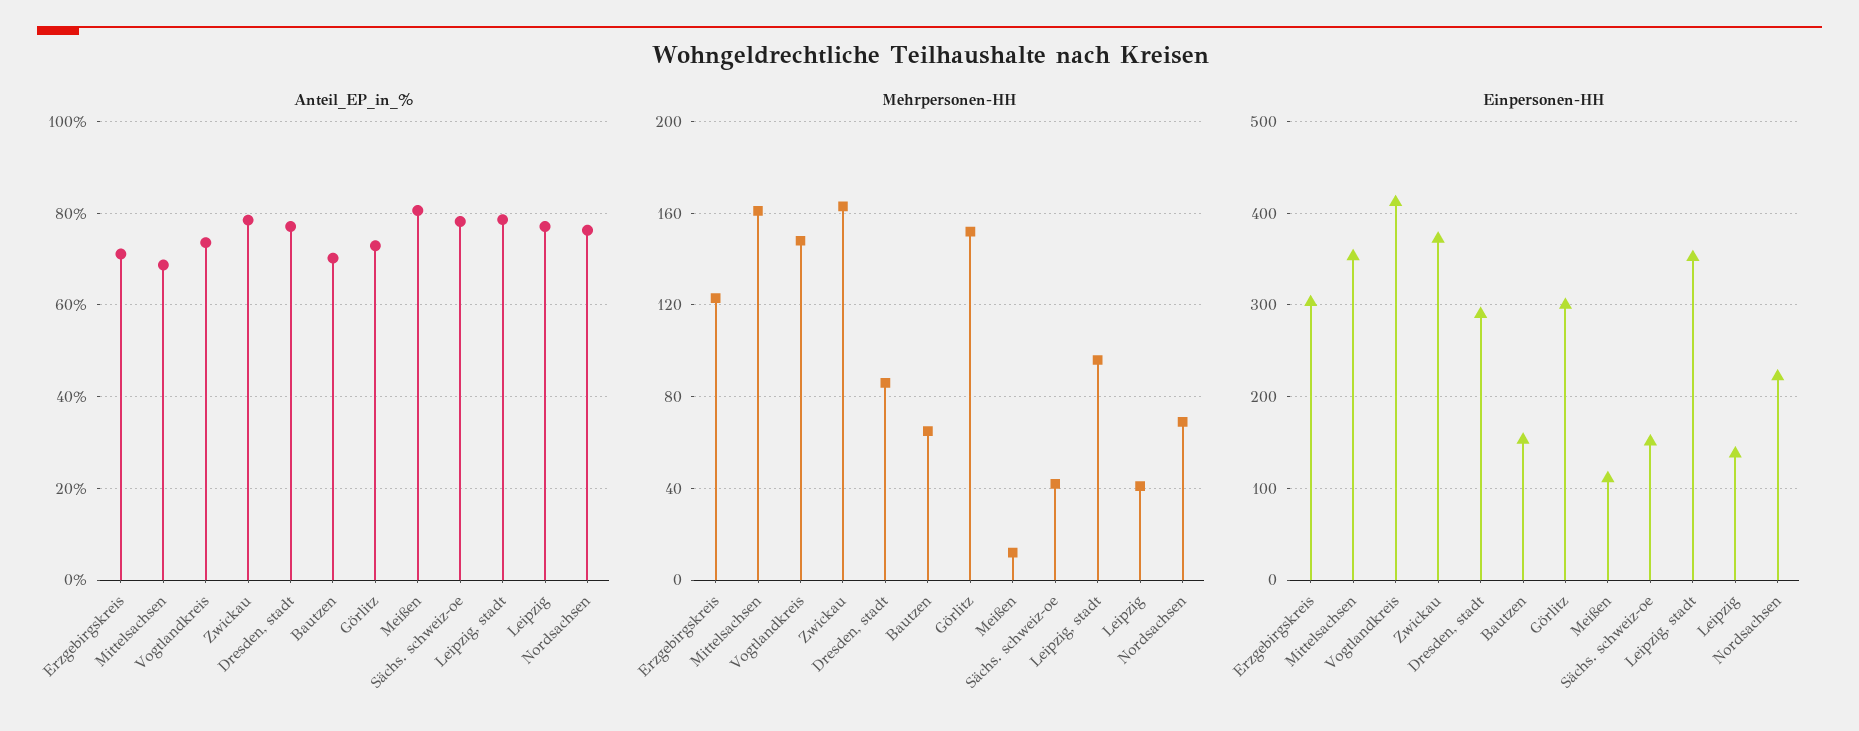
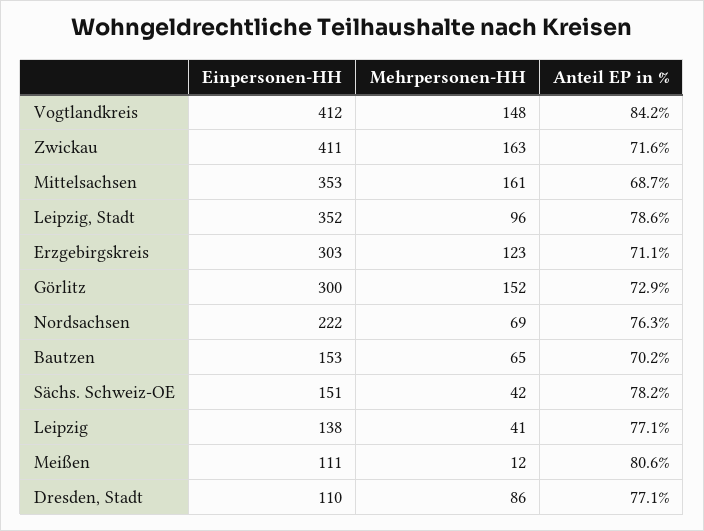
  {
    "Anteil_EP_in_%": {
      "Erzgebirgskreis": 71.1,
      "Mittelsachsen": 68.7,
-     "Vogtlandkreis": 74,
+     "Vogtlandkreis": 84.2,
-     "Zwickau": 78,
+     "Zwickau": 71.6,
      "Dresden, stadt": 77.1,
      "Bautzen": 70.2,
      "Görlitz": 72.9,
      "Meißen": 80.6,
      "Sächs. schweiz-oe": 78.2,
      "Leipzig, stadt": 78.6,
      "Leipzig": 77.1,
      "Nordsachsen": 76.3
    },
    "Mehrpersonen-HH": {
      "Erzgebirgskreis": 123,
      "Mittelsachsen": 161,
      "Vogtlandkreis": 148,
      "Zwickau": 163,
      "Dresden, stadt": 86,
      "Bautzen": 65,
      "Görlitz": 152,
      "Meißen": 12,
      "Sächs. schweiz-oe": 42,
      "Leipzig, stadt": 96,
      "Leipzig": 41,
      "Nordsachsen": 69
    },
    "Einpersonen-HH": {
      "Erzgebirgskreis": 303,
      "Mittelsachsen": 353,
      "Vogtlandkreis": 412,
-     "Zwickau": 370,
+     "Zwickau": 411,
-     "Dresden, stadt": 290,
+     "Dresden, stadt": 110,
      "Bautzen": 153,
      "Görlitz": 300,
      "Meißen": 111,
      "Sächs. schweiz-oe": 151,
      "Leipzig, stadt": 352,
      "Leipzig": 138,
      "Nordsachsen": 222
    }
  }

